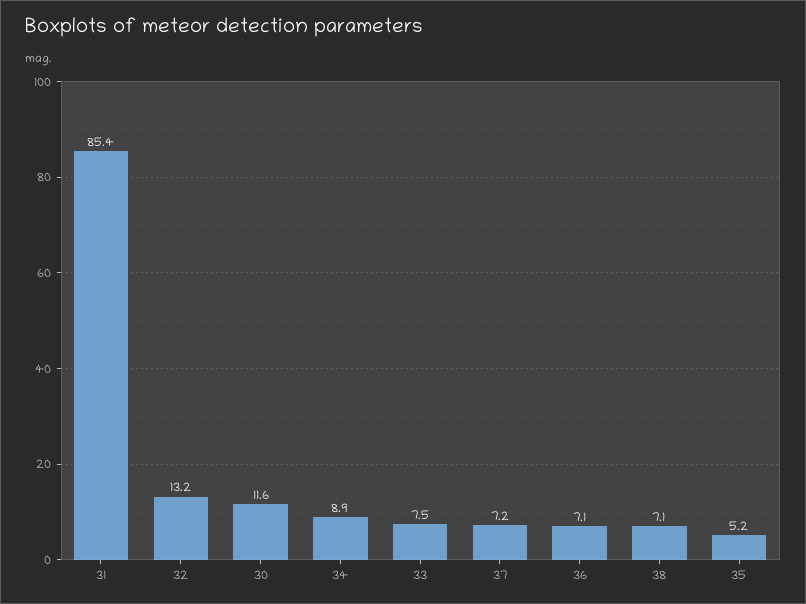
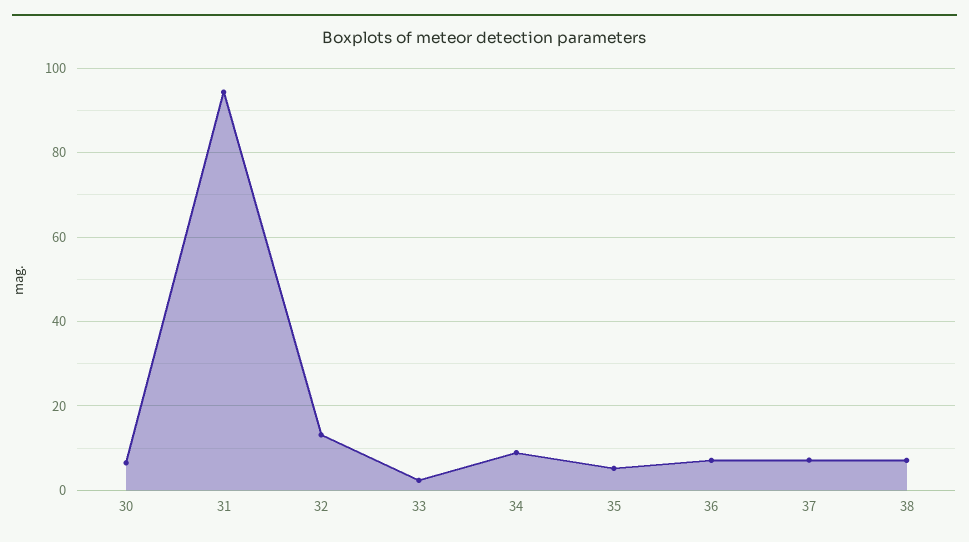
  {
-   "31": 85.4,
+   "31": 94,
    "32": 13.2,
-   "30": 11.6,
+   "30": 6,
    "34": 8.9,
-   "33": 7.5,
+   "33": 2,
    "37": 7.2,
    "36": 7.1,
    "38": 7.1,
    "35": 5.2
  }

